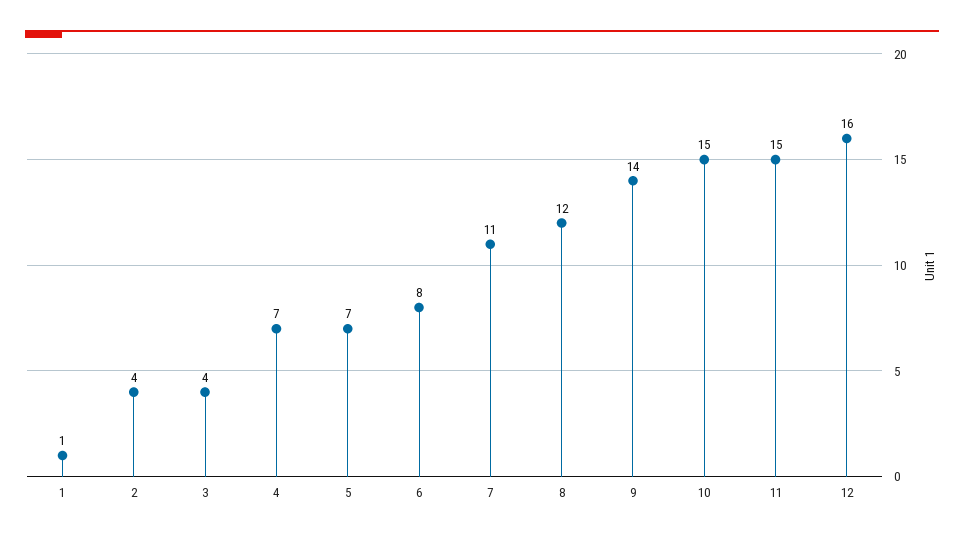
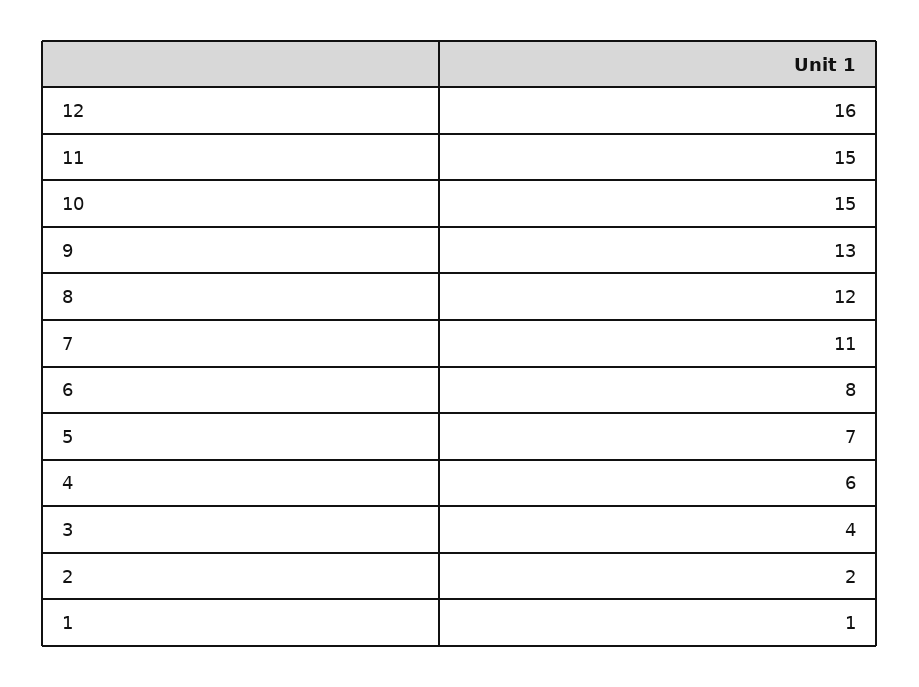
  {
    "1": 1,
-   "2": 4,
+   "2": 2,
    "3": 4,
-   "4": 7,
+   "4": 6,
    "5": 7,
    "6": 8,
    "7": 11,
    "8": 12,
-   "9": 14,
+   "9": 13,
    "10": 15,
    "11": 15,
    "12": 16
  }

